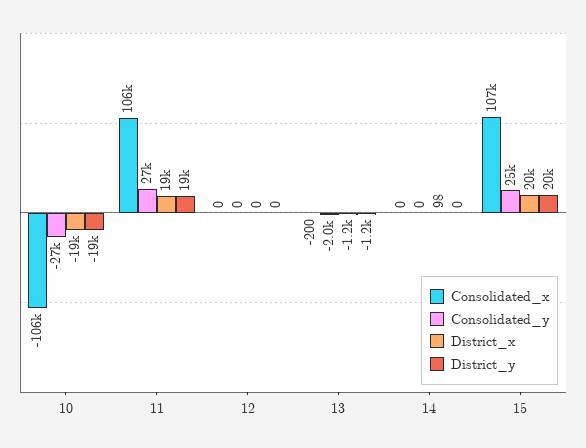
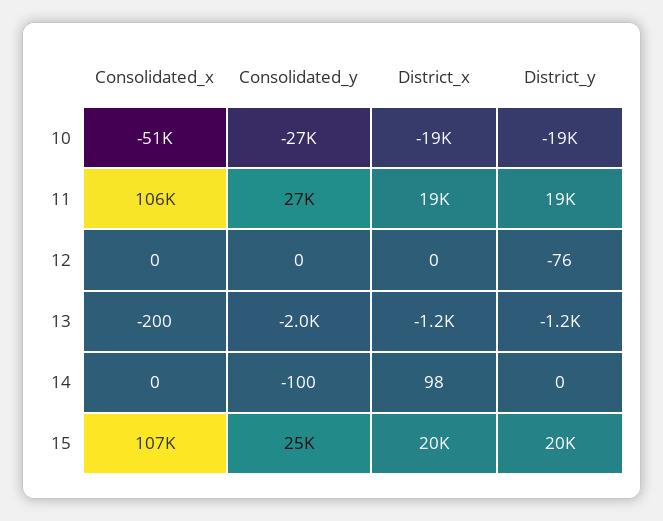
  {
    "Consolidated_x": {
-     "10": -106000,
+     "10": -51000,
      "11": 106000,
      "12": 0,
      "13": -200,
      "14": 0,
      "15": 107000
    },
    "Consolidated_y": {
      "10": -27000,
      "11": 27000,
      "12": 0,
      "13": -2000,
-     "14": 0,
+     "14": -100,
      "15": 25000
    },
    "District_x": {
      "10": -19000,
      "11": 19000,
      "12": 0,
      "13": -1200,
      "14": 98,
      "15": 20000
    },
    "District_y": {
      "10": -19000,
      "11": 19000,
-     "12": 0,
+     "12": -76,
      "13": -1200,
      "14": 0,
      "15": 20000
    }
  }

